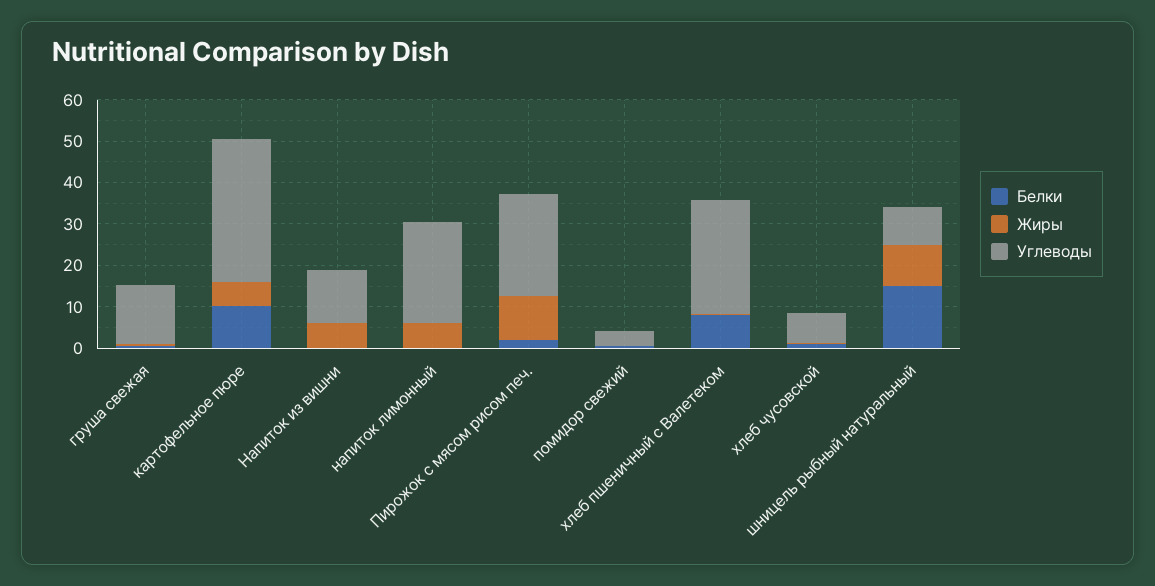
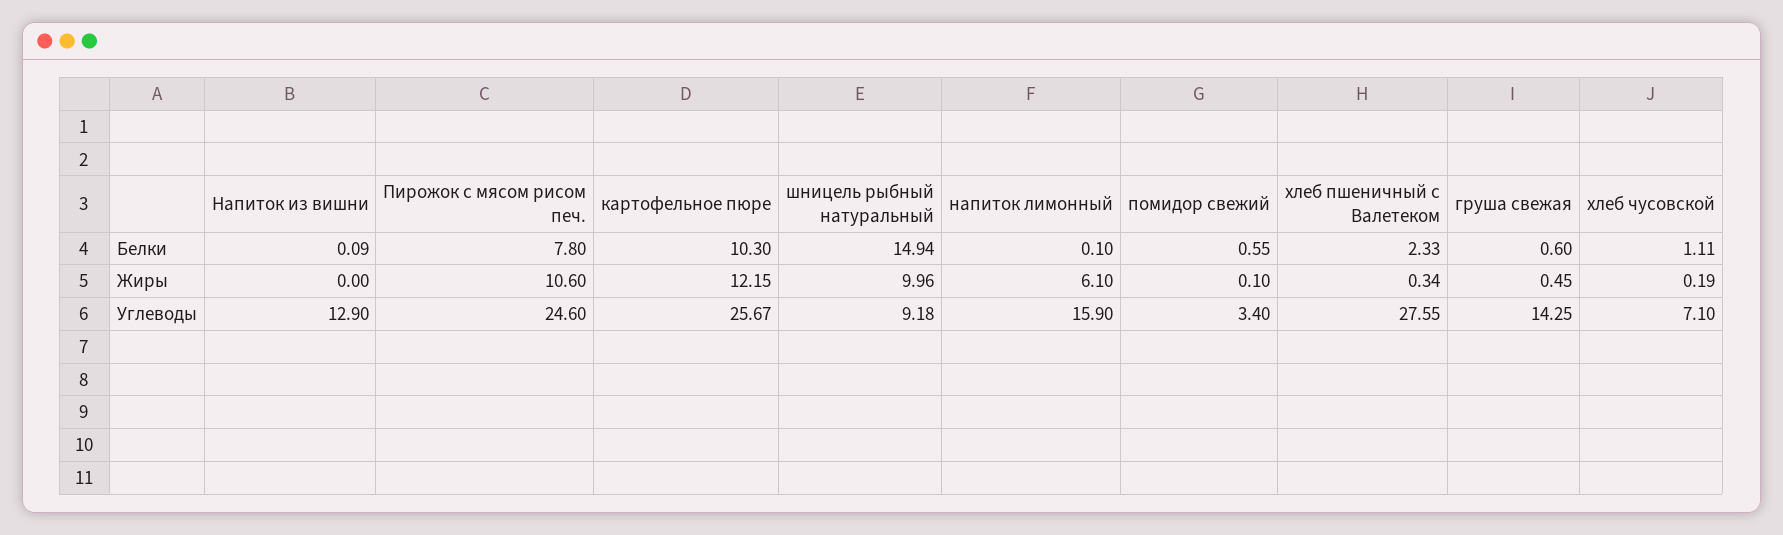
  {
    "Белки": {
      "груша свежая": 0.6,
      "картофельное пюре": 10.3,
      "Напиток из вишни": 0.09,
      "напиток лимонный": 0.1,
-     "Пирожок с мясом рисом печ.": 2,
+     "Пирожок с мясом рисом печ.": 7.8,
      "помидор свежий": 0.55,
-     "хлеб пшеничный с Валетеком": 8,
+     "хлеб пшеничный с Валетеком": 2.33,
      "хлеб чусовской": 1.11,
      "шницель рыбный натуральный": 14.94
    },
    "Жиры": {
      "груша свежая": 0.45,
-     "картофельное пюре": 6,
+     "картофельное пюре": 12.15,
-     "Напиток из вишни": 6,
+     "Напиток из вишни": 0,
      "напиток лимонный": 6.1,
      "Пирожок с мясом рисом печ.": 10.6,
      "помидор свежий": 0.1,
      "хлеб пшеничный с Валетеком": 0.34,
      "хлеб чусовской": 0.19,
      "шницель рыбный натуральный": 9.96
    },
    "Углеводы": {
      "груша свежая": 14.25,
-     "картофельное пюре": 34,
+     "картофельное пюре": 25.67,
      "Напиток из вишни": 12.9,
-     "напиток лимонный": 24,
+     "напиток лимонный": 15.9,
      "Пирожок с мясом рисом печ.": 24.6,
      "помидор свежий": 3.4,
      "хлеб пшеничный с Валетеком": 27.55,
      "хлеб чусовской": 7.1,
      "шницель рыбный натуральный": 9.18
    }
  }

